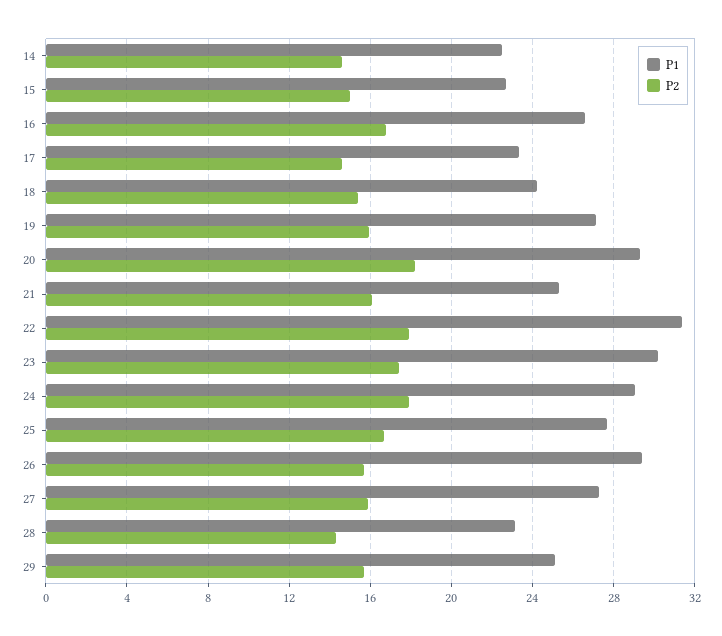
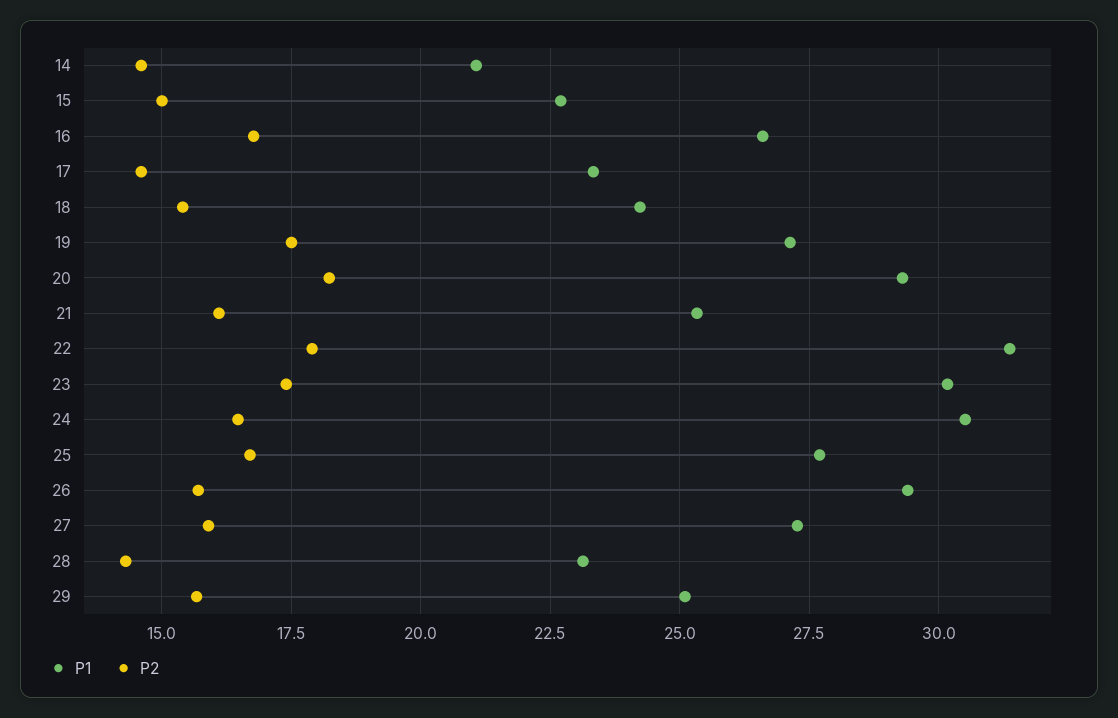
  {
    "P1": {
-     "14": 22.5,
+     "14": 21,
      "15": 22.75,
      "16": 26.5,
      "17": 23.25,
      "18": 24.25,
      "19": 27.25,
      "20": 29.25,
      "21": 25.25,
      "22": 31.25,
      "23": 30.25,
-     "24": 29,
+     "24": 30.5,
      "25": 27.75,
      "26": 29.5,
      "27": 27.25,
      "28": 23.25,
      "29": 25
    },
    "P2": {
      "14": 14.5,
      "15": 15,
      "16": 16.75,
      "17": 14.5,
      "18": 15.5,
-     "19": 16,
+     "19": 17.5,
      "20": 18.25,
      "21": 16,
      "22": 18,
      "23": 17.5,
-     "24": 18,
+     "24": 16.5,
      "25": 16.75,
      "26": 15.75,
      "27": 16,
      "28": 14.25,
      "29": 15.75
    }
  }

